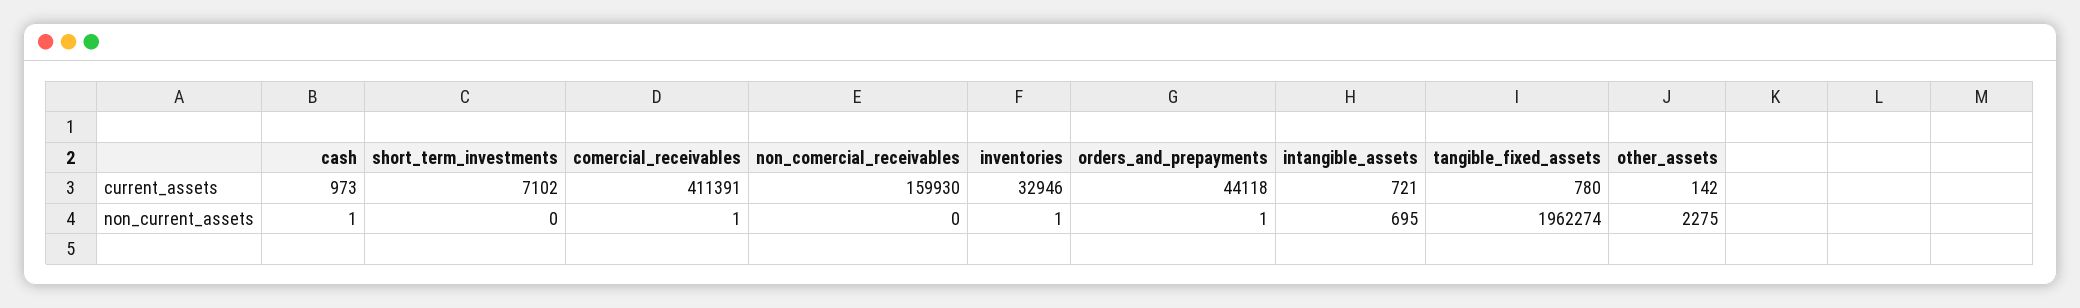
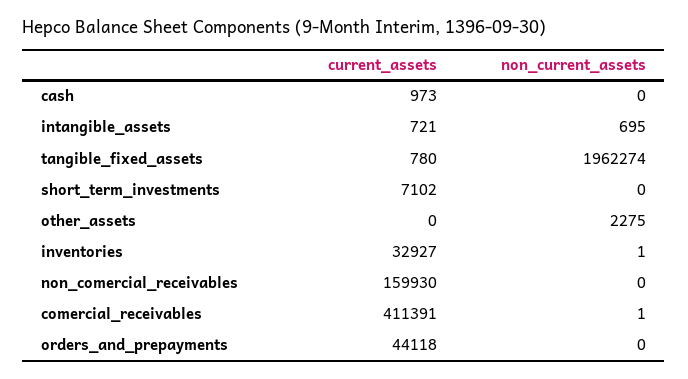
  {
    "cash": {
      "current_assets": 973,
-     "non_current_assets": 1
+     "non_current_assets": 0
    },
    "short_term_investments": {
      "current_assets": 7102,
      "non_current_assets": 0
    },
    "comercial_receivables": {
      "current_assets": 411391,
      "non_current_assets": 1
    },
    "non_comercial_receivables": {
      "current_assets": 159930,
      "non_current_assets": 0
    },
    "inventories": {
-     "current_assets": 32946,
+     "current_assets": 32927,
      "non_current_assets": 1
    },
    "orders_and_prepayments": {
      "current_assets": 44118,
-     "non_current_assets": 1
+     "non_current_assets": 0
    },
    "intangible_assets": {
      "current_assets": 721,
      "non_current_assets": 695
    },
    "tangible_fixed_assets": {
      "current_assets": 780,
      "non_current_assets": 1962274
    },
    "other_assets": {
-     "current_assets": 142,
+     "current_assets": 0,
      "non_current_assets": 2275
    }
  }

